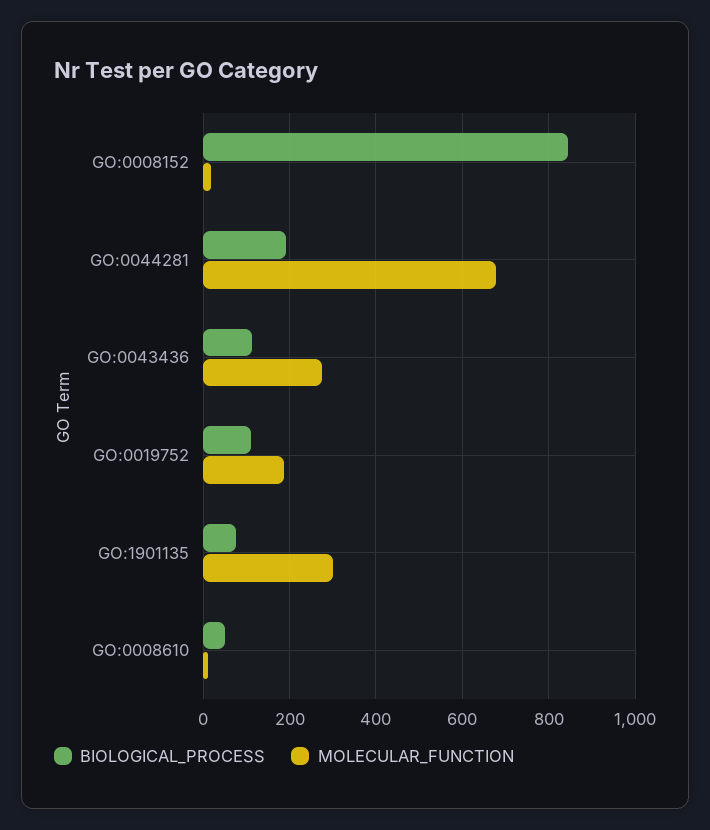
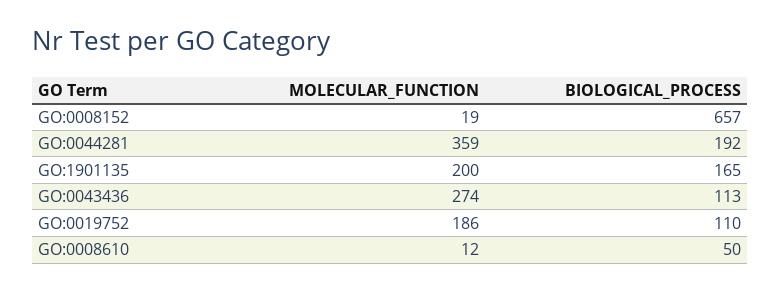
  {
    "BIOLOGICAL_PROCESS": {
-     "GO:0008152": 840,
+     "GO:0008152": 657,
      "GO:0044281": 192,
      "GO:0043436": 113,
      "GO:0019752": 110,
-     "GO:1901135": 80,
+     "GO:1901135": 165,
      "GO:0008610": 50
    },
    "MOLECULAR_FUNCTION": {
      "GO:0008152": 19,
-     "GO:0044281": 680,
+     "GO:0044281": 359,
      "GO:0043436": 274,
      "GO:0019752": 186,
-     "GO:1901135": 300,
+     "GO:1901135": 200,
      "GO:0008610": 12
    }
  }

